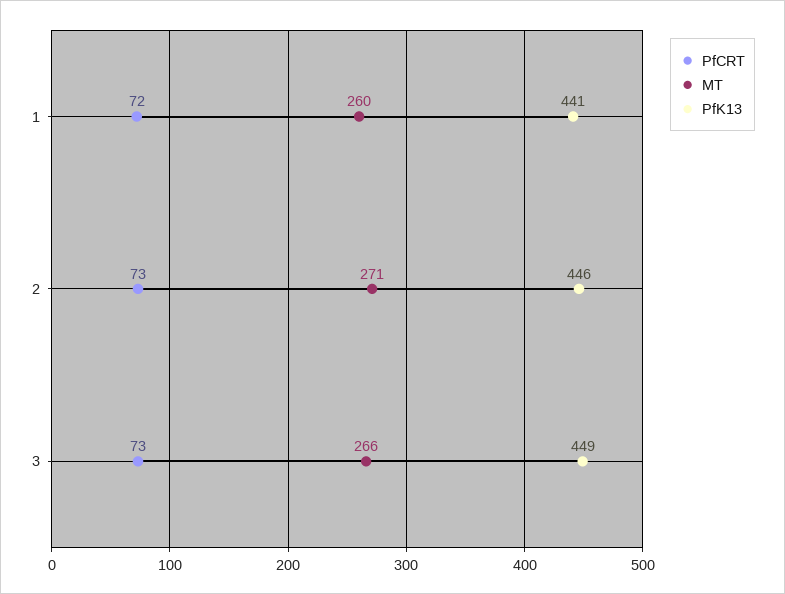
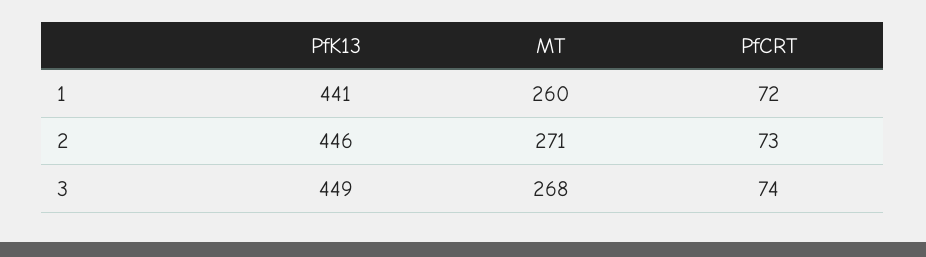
  {
    "PfCRT": {
      "1": 72,
      "2": 73,
-     "3": 73
+     "3": 74
    },
    "MT": {
      "1": 260,
      "2": 271,
-     "3": 266
+     "3": 268
    },
    "PfK13": {
      "1": 441,
      "2": 446,
      "3": 449
    }
  }

